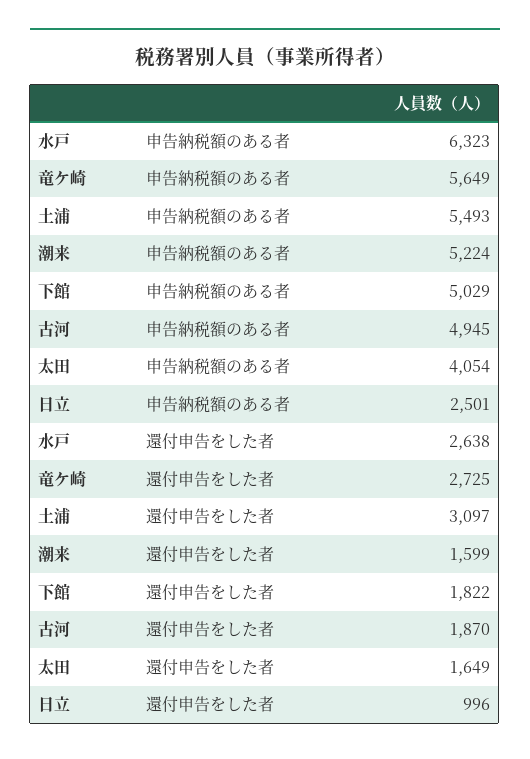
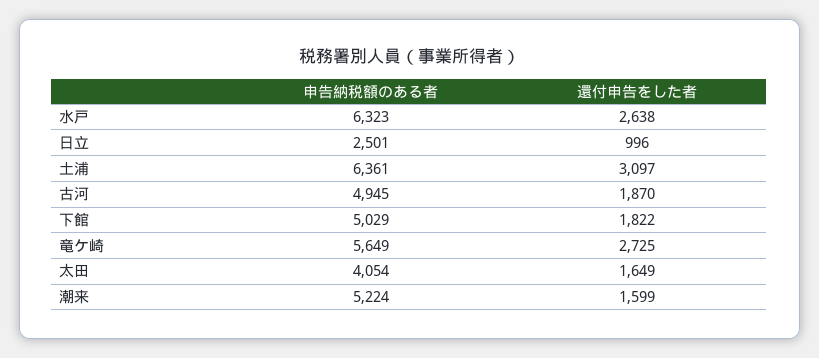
  {
    "水戸": {
      "申告納税額のある者": 6323,
      "還付申告をした者": 2638
    },
    "竜ケ崎": {
      "申告納税額のある者": 5649,
      "還付申告をした者": 2725
    },
    "土浦": {
-     "申告納税額のある者": 5493,
+     "申告納税額のある者": 6361,
      "還付申告をした者": 3097
    },
    "潮来": {
      "申告納税額のある者": 5224,
      "還付申告をした者": 1599
    },
    "下館": {
      "申告納税額のある者": 5029,
      "還付申告をした者": 1822
    },
    "古河": {
      "申告納税額のある者": 4945,
      "還付申告をした者": 1870
    },
    "太田": {
      "申告納税額のある者": 4054,
      "還付申告をした者": 1649
    },
    "日立": {
      "申告納税額のある者": 2501,
      "還付申告をした者": 996
    }
  }

